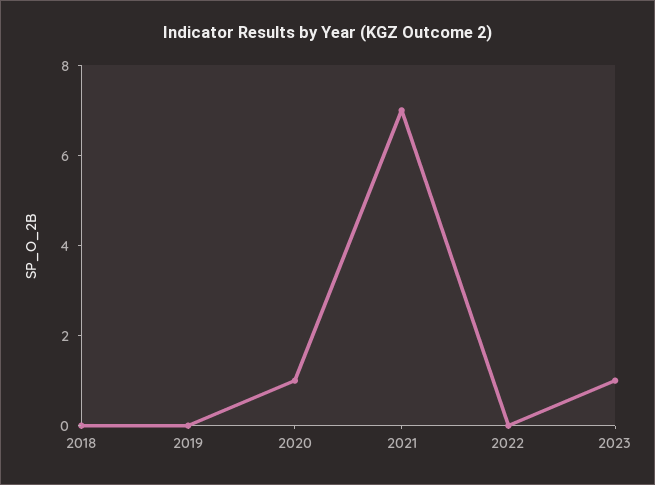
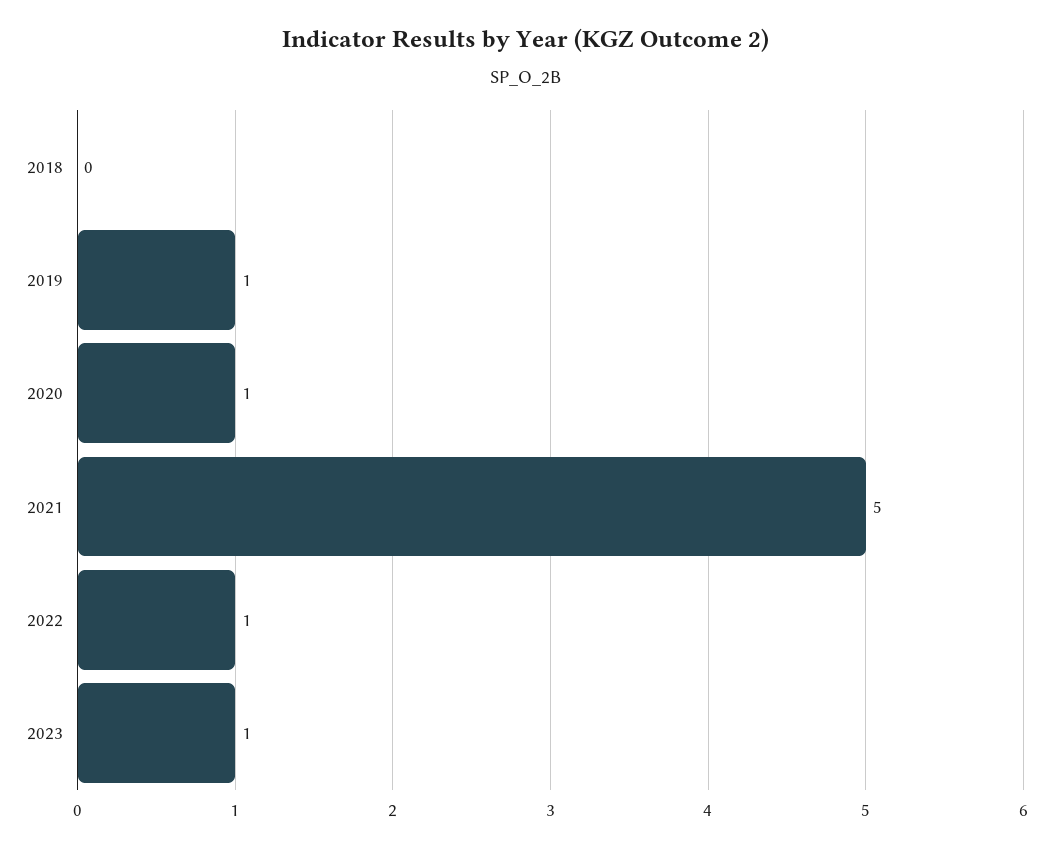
  {
    "2018": 0,
-   "2019": 0,
+   "2019": 1,
    "2020": 1,
-   "2021": 7,
+   "2021": 5,
-   "2022": 0,
+   "2022": 1,
    "2023": 1
  }

